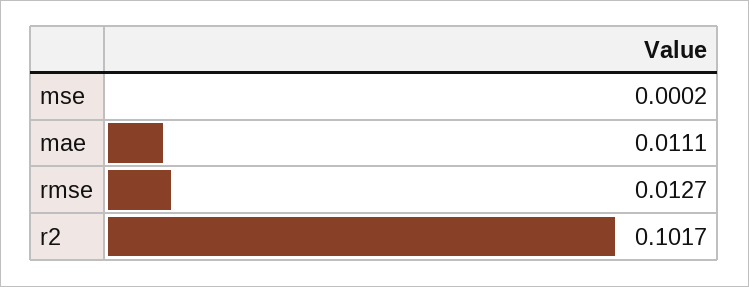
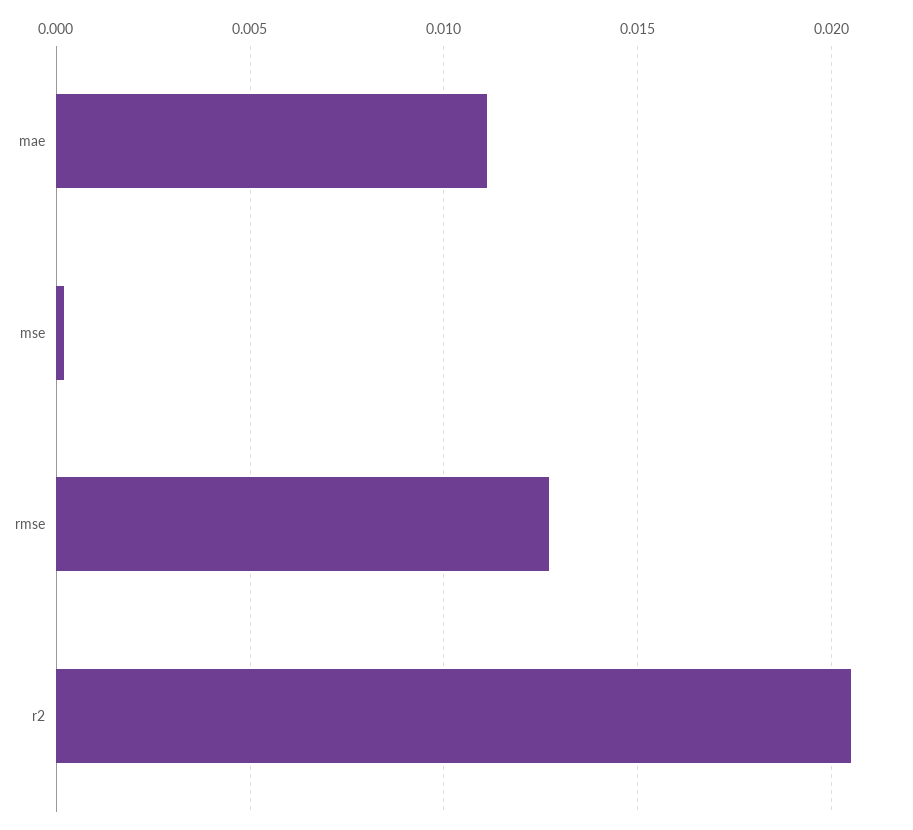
  {
    "mse": 0.0002,
    "mae": 0.0111,
    "rmse": 0.0127,
-   "r2": 0.1017
+   "r2": 0.0205
  }

